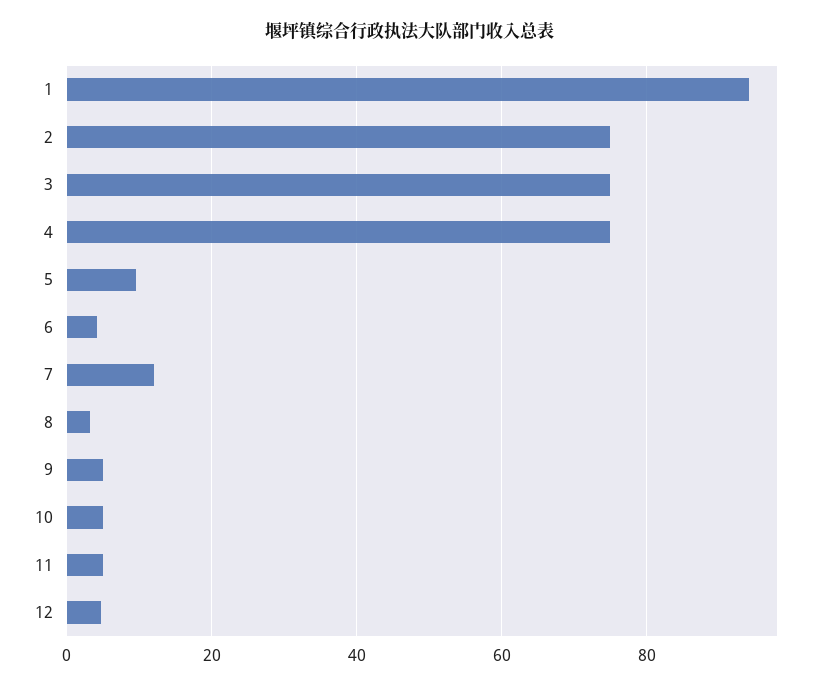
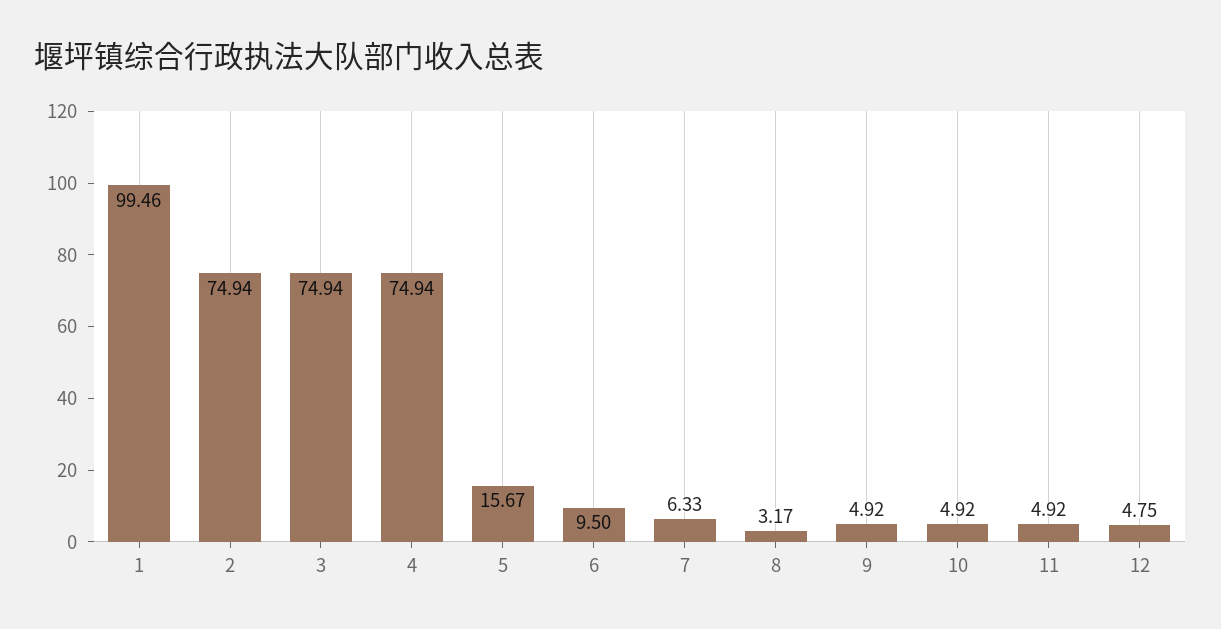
  {
-   "1": 94,
+   "1": 99.46,
    "2": 74.94,
    "3": 74.94,
    "4": 74.94,
-   "5": 10,
+   "5": 15.67,
-   "6": 4,
+   "6": 9.5,
-   "7": 12,
+   "7": 6.33,
    "8": 3.17,
    "9": 4.92,
    "10": 4.92,
    "11": 4.92,
    "12": 4.75
  }

